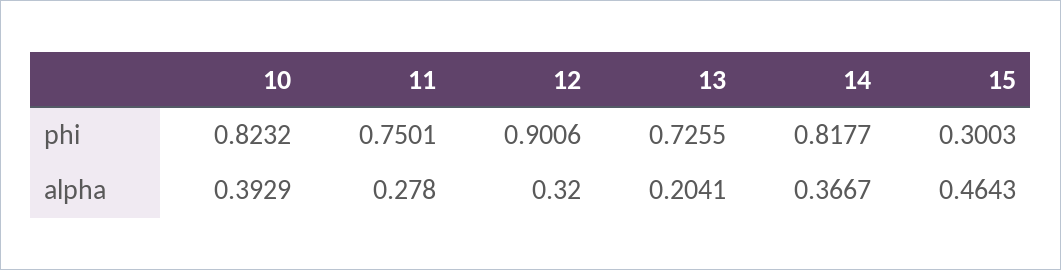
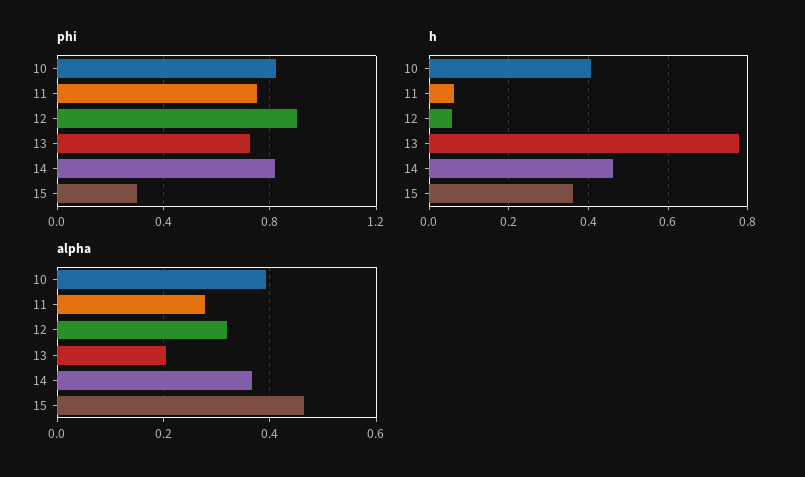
  {
    "phi": {
      "10": 0.8232,
      "11": 0.7501,
      "12": 0.9006,
      "13": 0.7255,
      "14": 0.8177,
      "15": 0.3003
    },
    "alpha": {
      "10": 0.3929,
      "11": 0.278,
      "12": 0.32,
      "13": 0.2041,
      "14": 0.3667,
      "15": 0.4643
-   }
+   },
+   "h": {
+     "10": 0.4,
+     "11": 0.06,
+     "12": 0.06,
+     "13": 0.78,
+     "14": 0.46,
+     "15": 0.36
+   }
  }

